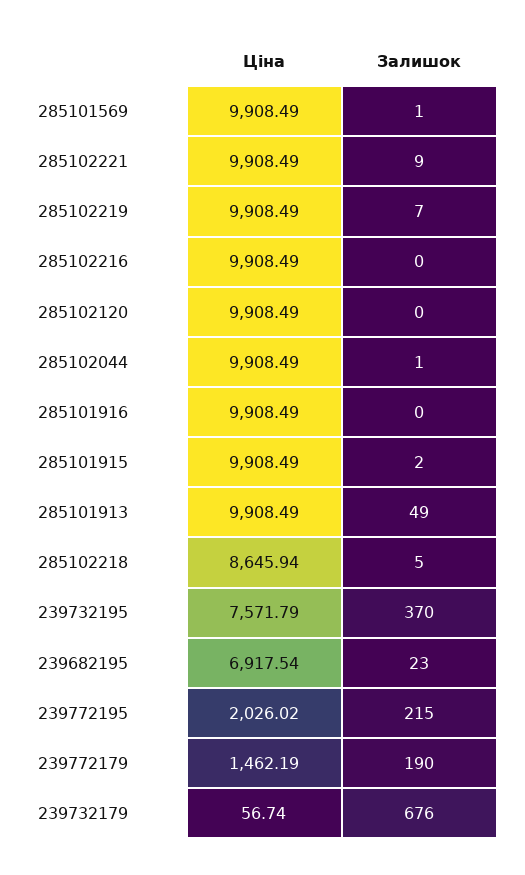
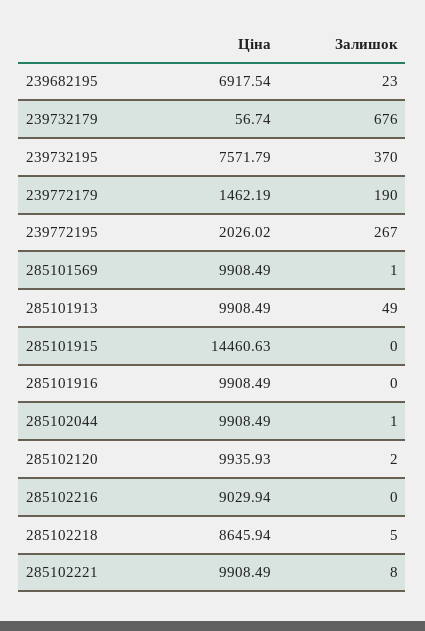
  {
    "Ціна": {
      "285101569": 9908.49,
      "285102221": 9908.49,
-     "285102219": 9908.49,
-     "285102216": 9908.49,
+     "285102216": 9029.94,
-     "285102120": 9908.49,
+     "285102120": 9935.93,
      "285102044": 9908.49,
      "285101916": 9908.49,
-     "285101915": 9908.49,
+     "285101915": 14460.63,
      "285101913": 9908.49,
      "285102218": 8645.94,
      "239732195": 7571.79,
      "239682195": 6917.54,
      "239772195": 2026.02,
      "239772179": 1462.19,
      "239732179": 56.74
    },
    "Залишок": {
      "285101569": 1,
-     "285102221": 9,
+     "285102221": 8,
-     "285102219": 7,
      "285102216": 0,
-     "285102120": 0,
+     "285102120": 2,
      "285102044": 1,
      "285101916": 0,
-     "285101915": 2,
+     "285101915": 0,
      "285101913": 49,
      "285102218": 5,
      "239732195": 370,
      "239682195": 23,
-     "239772195": 215,
+     "239772195": 267,
      "239772179": 190,
      "239732179": 676
    }
  }

